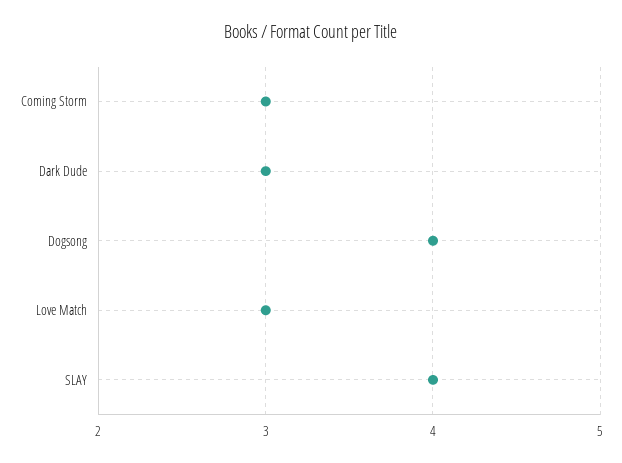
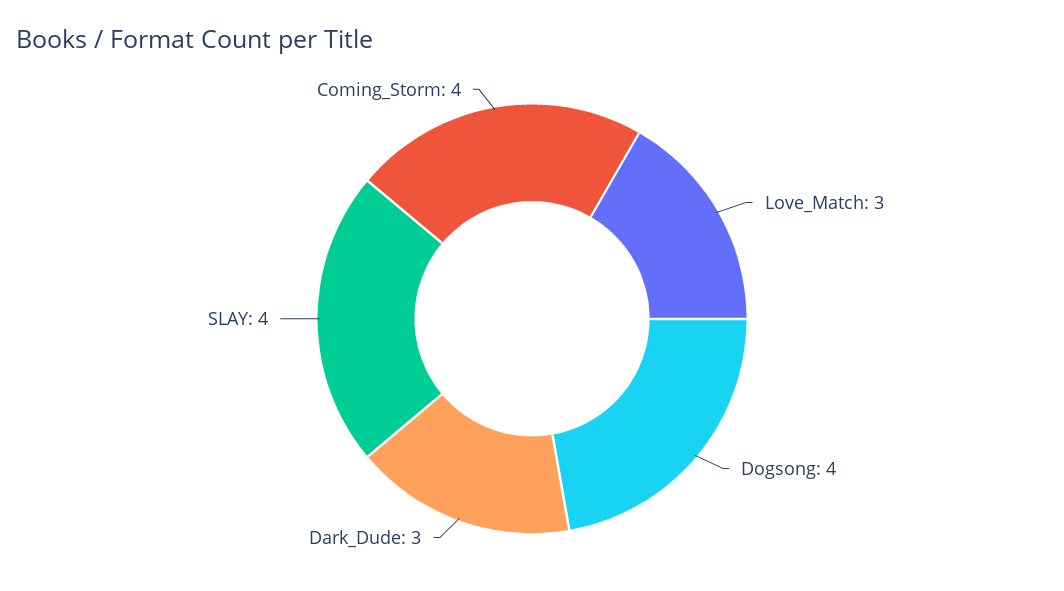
  {
-   "Coming Storm": 3,
+   "Coming Storm": 4,
    "Dark Dude": 3,
    "Dogsong": 4,
    "Love Match": 3,
    "SLAY": 4
  }

